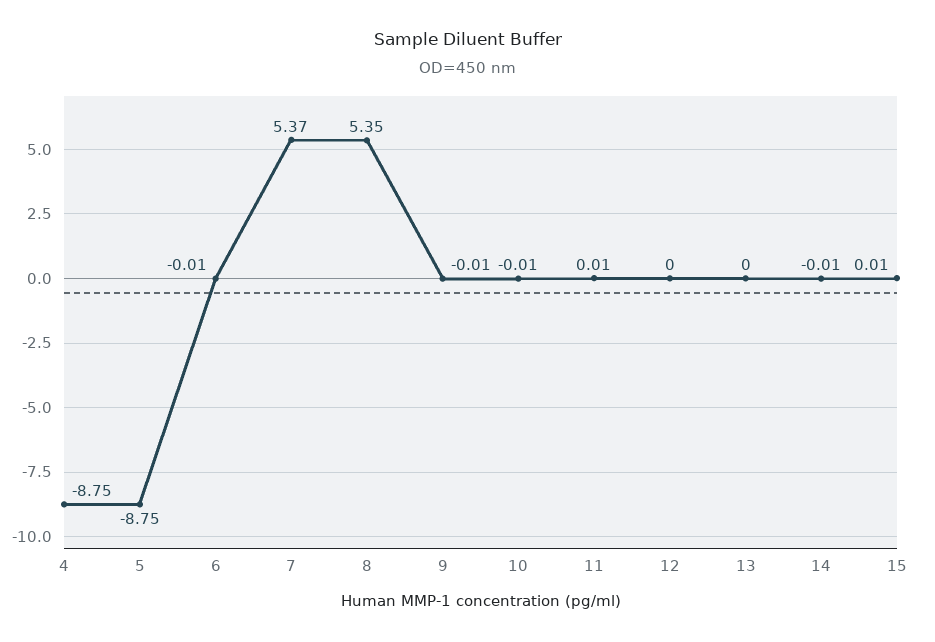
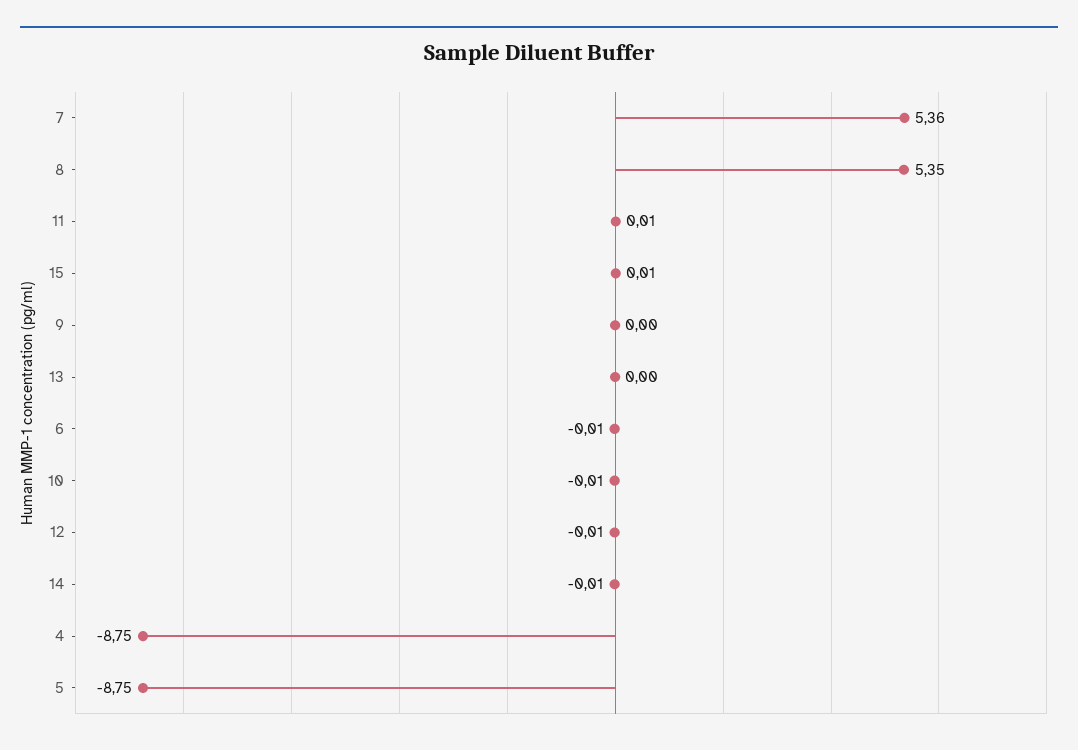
  {
    "4": -8.75,
    "5": -8.75,
    "6": -0.01,
-   "7": 5.37,
+   "7": 5.36,
    "8": 5.35,
-   "9": -0.01,
+   "9": 0,
    "10": -0.01,
    "11": 0.01,
-   "12": 0,
+   "12": -0.01,
    "13": 0,
    "14": -0.01,
    "15": 0.01
  }

